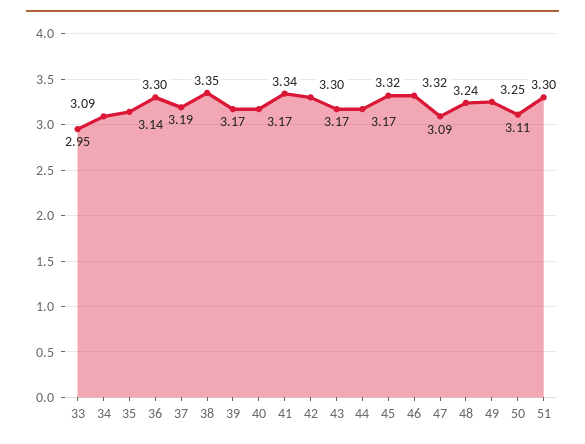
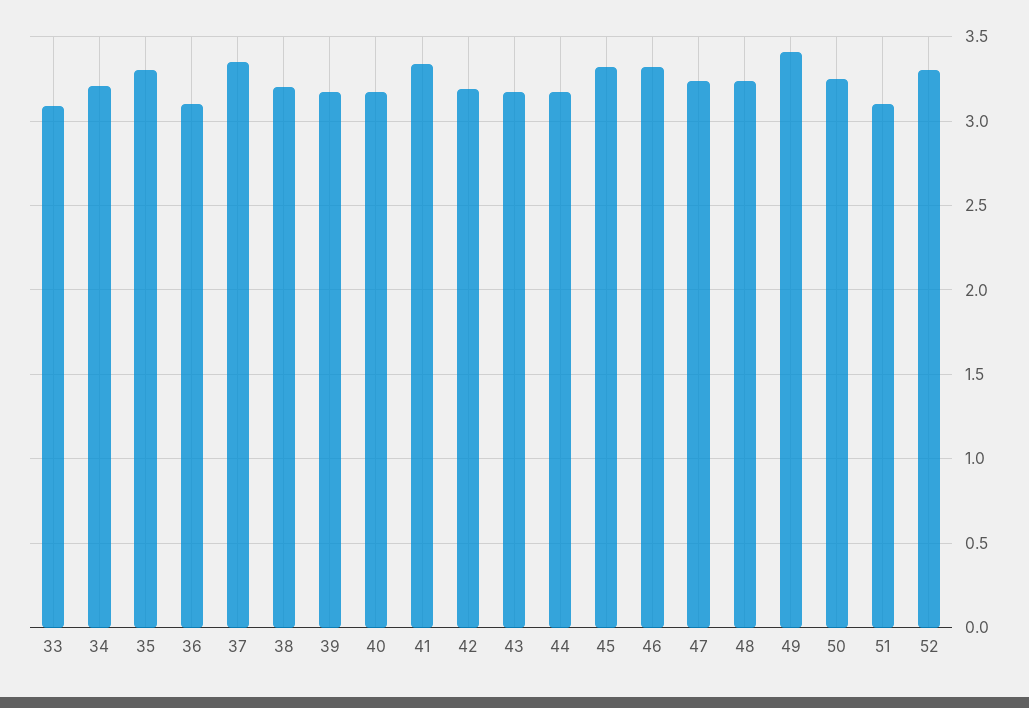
  {
-   "33": 2.95,
+   "33": 3.1,
-   "34": 3.09,
+   "34": 3.2,
-   "35": 3.14,
+   "35": 3.3,
-   "36": 3.3,
+   "36": 3.1,
-   "37": 3.19,
+   "37": 3.35,
-   "38": 3.35,
+   "38": 3.2,
    "39": 3.17,
    "40": 3.17,
    "41": 3.34,
-   "42": 3.3,
+   "42": 3.2,
    "43": 3.17,
    "44": 3.17,
    "45": 3.32,
    "46": 3.32,
-   "47": 3.09,
+   "47": 3.25,
    "48": 3.24,
-   "49": 3.25,
+   "49": 3.4,
-   "50": 3.11,
+   "50": 3.25,
-   "51": 3.3
+   "51": 3.1,
+   "52": 3.3
  }

